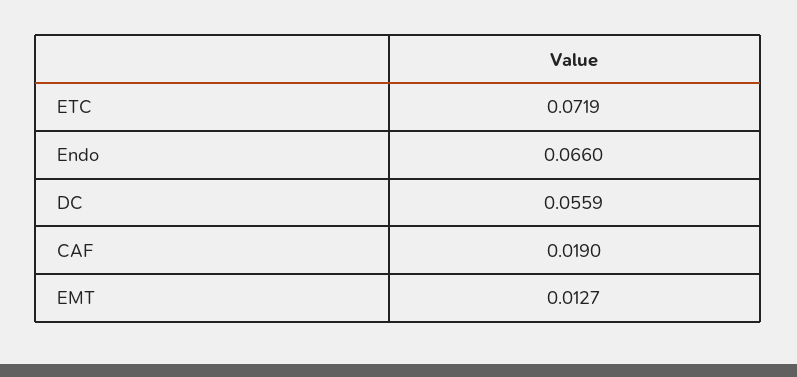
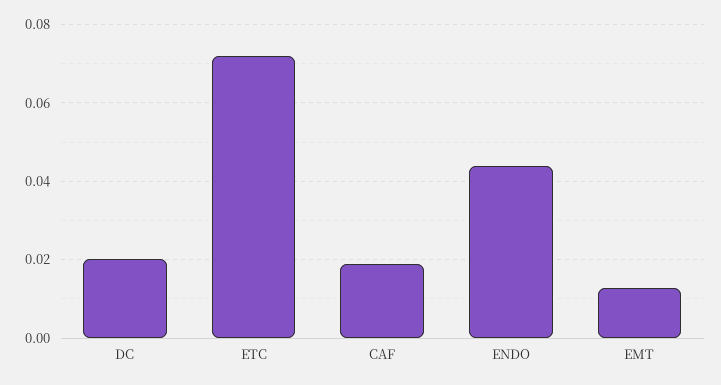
  {
    "ETC": 0.0719,
-   "Endo": 0.066,
+   "Endo": 0.044,
-   "DC": 0.0559,
+   "DC": 0.02,
    "CAF": 0.019,
    "EMT": 0.0127
  }

